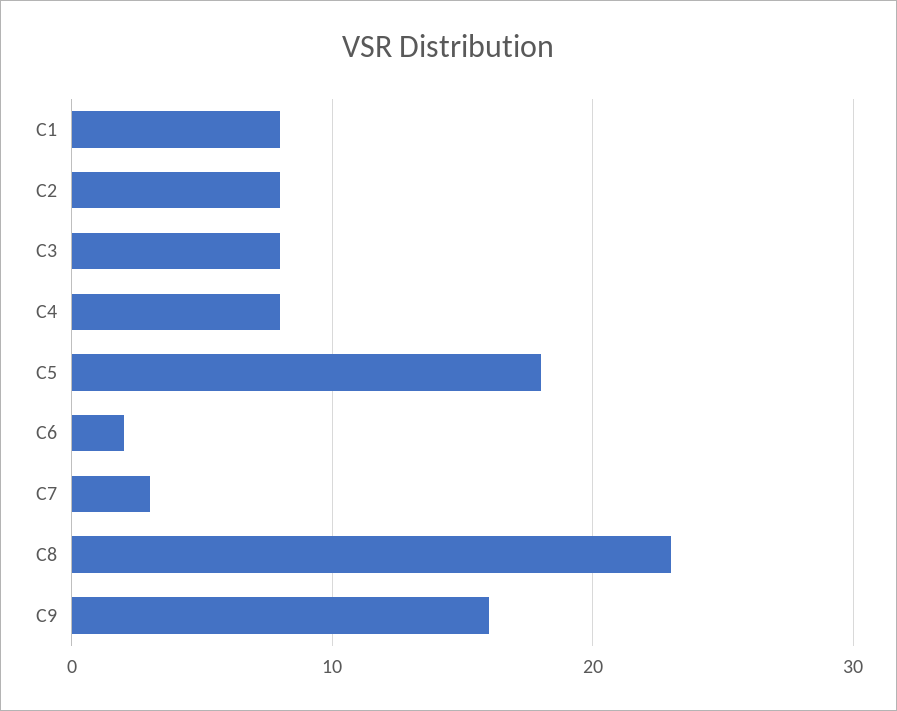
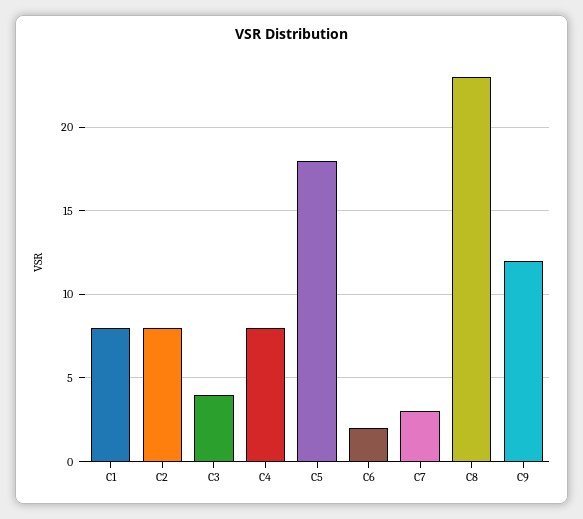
  {
    "C1": 8,
    "C2": 8,
-   "C3": 8,
+   "C3": 4,
    "C4": 8,
    "C5": 18,
    "C6": 2,
    "C7": 3,
    "C8": 23,
-   "C9": 16
+   "C9": 12
  }

